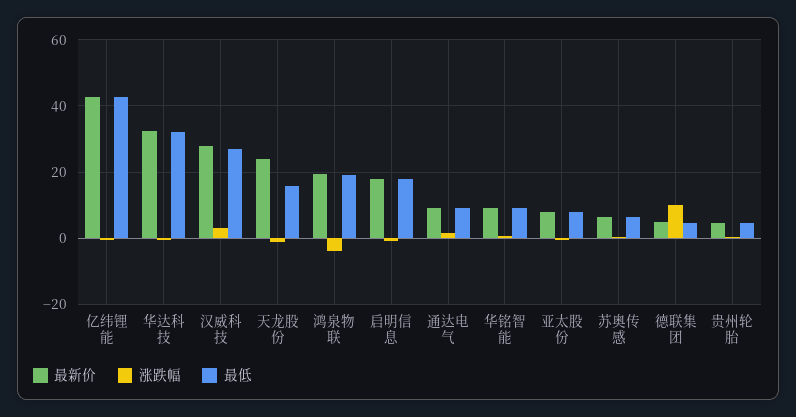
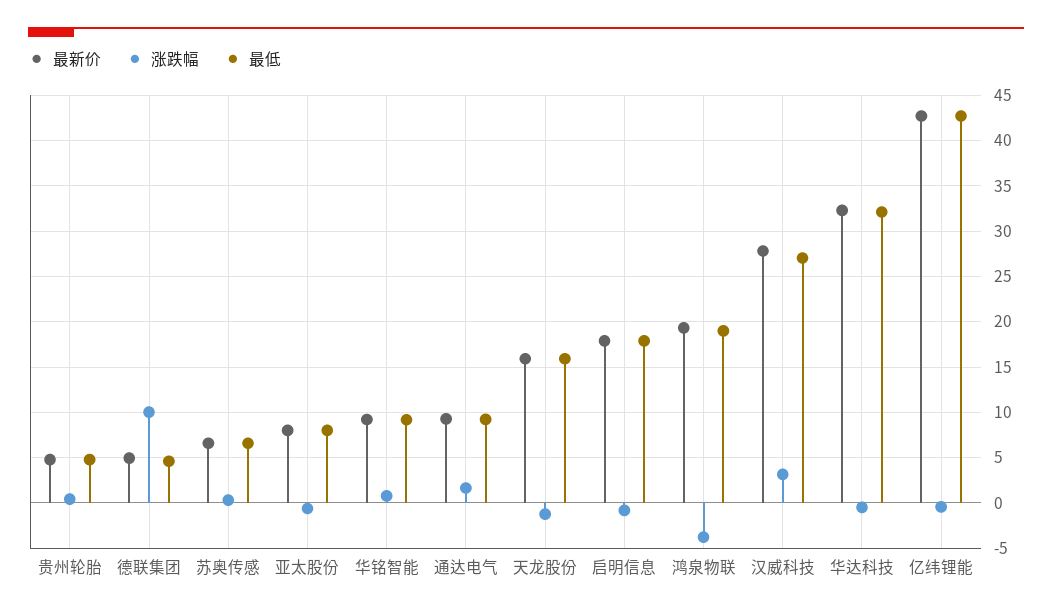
  {
    "最新价": {
      "亿纬锂能": 43,
      "华达科技": 32,
      "汉威科技": 28,
-     "天龙股份": 24,
+     "天龙股份": 16,
      "鸿泉物联": 19,
      "启明信息": 18,
      "通达电气": 9,
      "华铭智能": 9,
      "亚太股份": 8,
      "苏奥传感": 7,
      "德联集团": 5,
      "贵州轮胎": 5
    },
    "涨跌幅": {
      "亿纬锂能": 0,
      "华达科技": 0,
      "汉威科技": 3,
      "天龙股份": -1,
      "鸿泉物联": -4,
      "启明信息": -1,
      "通达电气": 2,
      "华铭智能": 1,
      "亚太股份": -1,
      "苏奥传感": 0,
      "德联集团": 10,
      "贵州轮胎": 0
    },
    "最低": {
      "亿纬锂能": 43,
      "华达科技": 32,
      "汉威科技": 27,
      "天龙股份": 16,
      "鸿泉物联": 19,
      "启明信息": 18,
      "通达电气": 9,
      "华铭智能": 9,
      "亚太股份": 8,
      "苏奥传感": 7,
      "德联集团": 5,
      "贵州轮胎": 5
    }
  }

